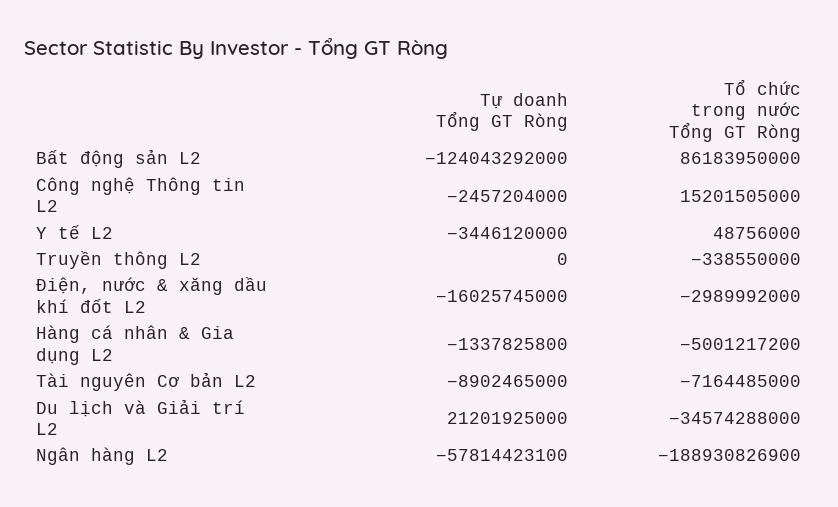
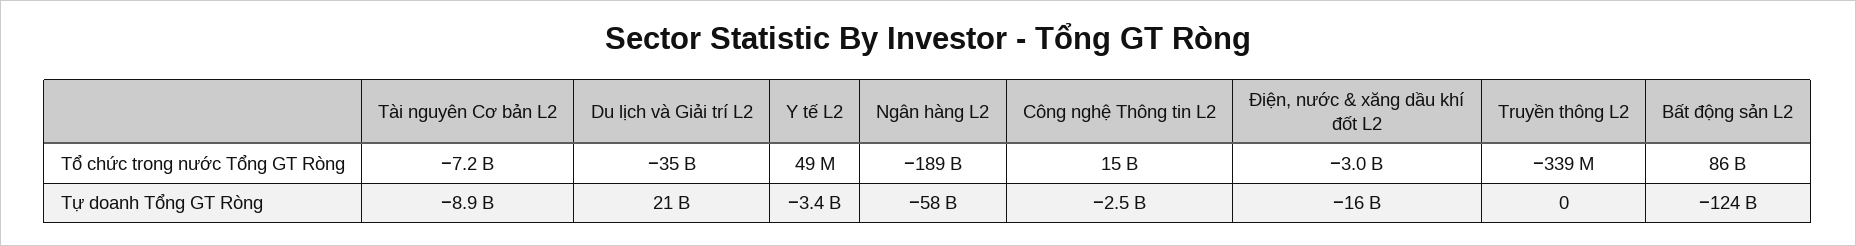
  {
    "Tự doanh Tổng GT Ròng": {
      "Bất động sản L2": -124043292000,
      "Công nghệ Thông tin L2": -2457204000,
      "Y tế L2": -3446120000,
      "Truyền thông L2": 0,
      "Điện, nước & xăng dầu khí đốt L2": -16025745000,
-     "Hàng cá nhân & Gia dụng L2": -1337825800,
      "Tài nguyên Cơ bản L2": -8902465000,
      "Du lịch và Giải trí L2": 21201925000,
      "Ngân hàng L2": -57814423100
    },
    "Tổ chức trong nước Tổng GT Ròng": {
      "Bất động sản L2": 86183950000,
      "Công nghệ Thông tin L2": 15201505000,
      "Y tế L2": 48756000,
      "Truyền thông L2": -338550000,
      "Điện, nước & xăng dầu khí đốt L2": -2989992000,
-     "Hàng cá nhân & Gia dụng L2": -5001217200,
      "Tài nguyên Cơ bản L2": -7164485000,
      "Du lịch và Giải trí L2": -34574288000,
      "Ngân hàng L2": -188930826900
    }
  }

